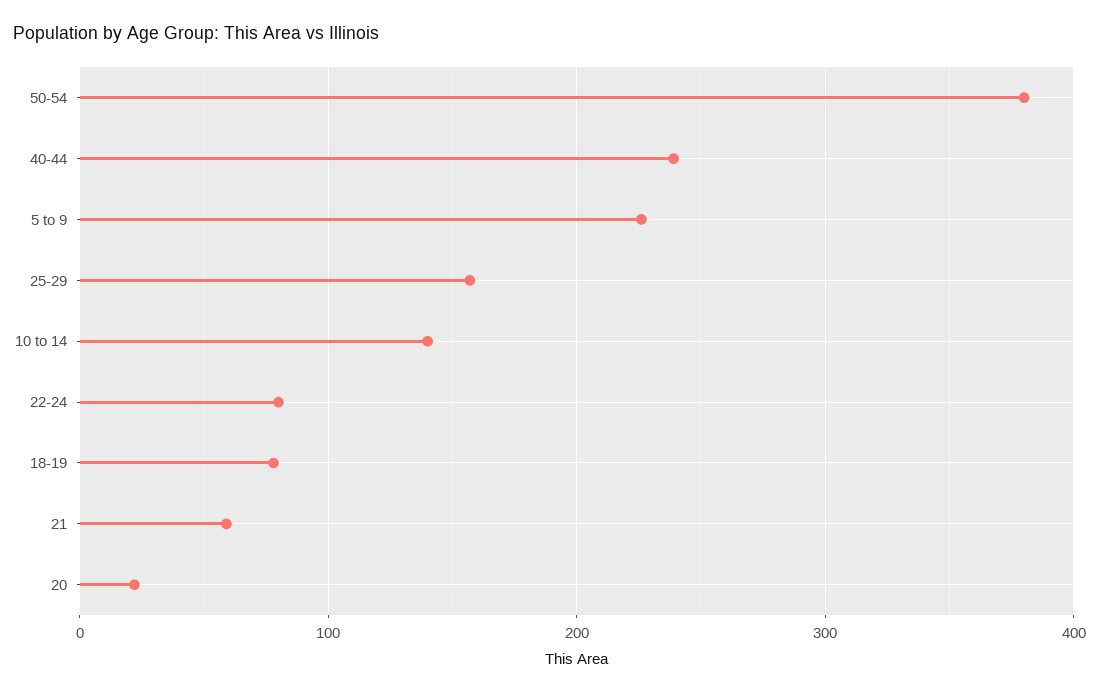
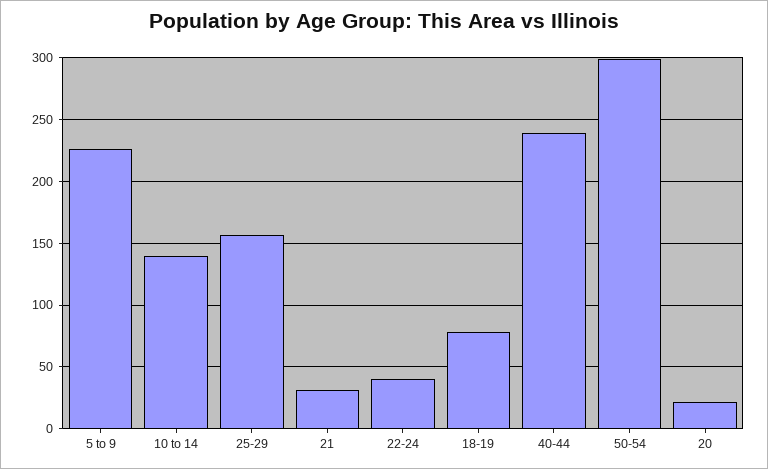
  {
-   "50-54": 380,
+   "50-54": 300,
    "40-44": 240,
    "5 to 9": 225,
    "25-29": 155,
    "10 to 14": 140,
-   "22-24": 80,
+   "22-24": 40,
    "18-19": 80,
-   "21": 60,
+   "21": 30,
    "20": 20
  }

